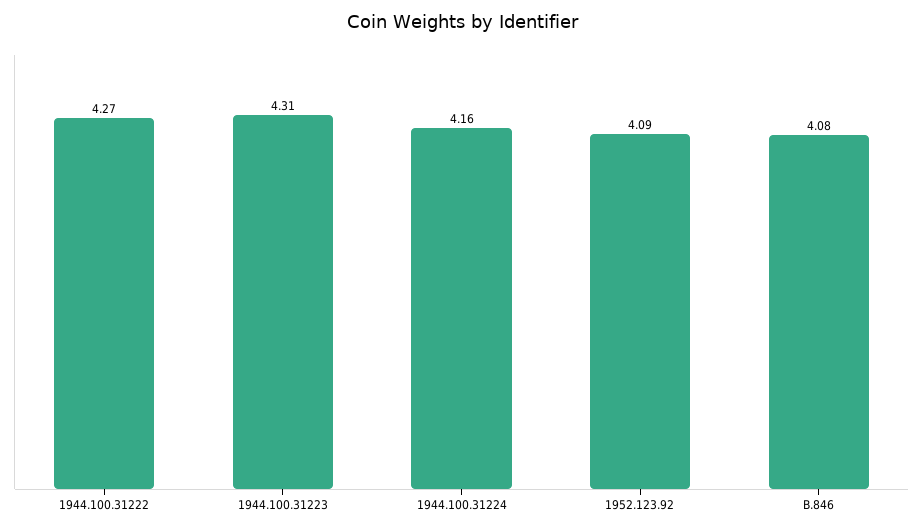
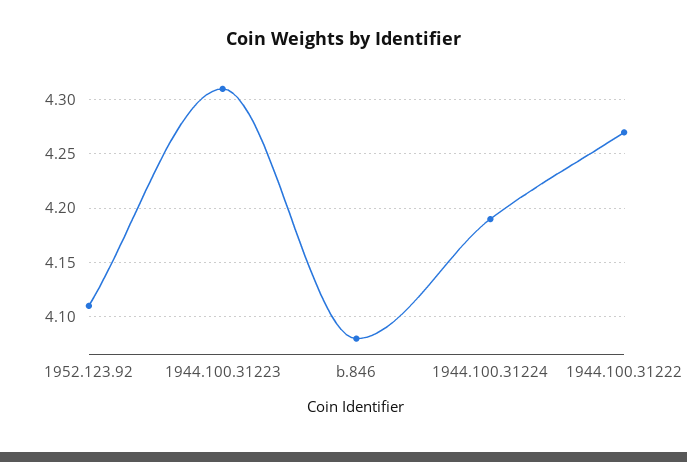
  {
    "1944.100.31222": 4.27,
    "1944.100.31223": 4.31,
-   "1944.100.31224": 4.16,
+   "1944.100.31224": 4.19,
-   "1952.123.92": 4.09,
+   "1952.123.92": 4.11,
    "B.846": 4.08
  }

